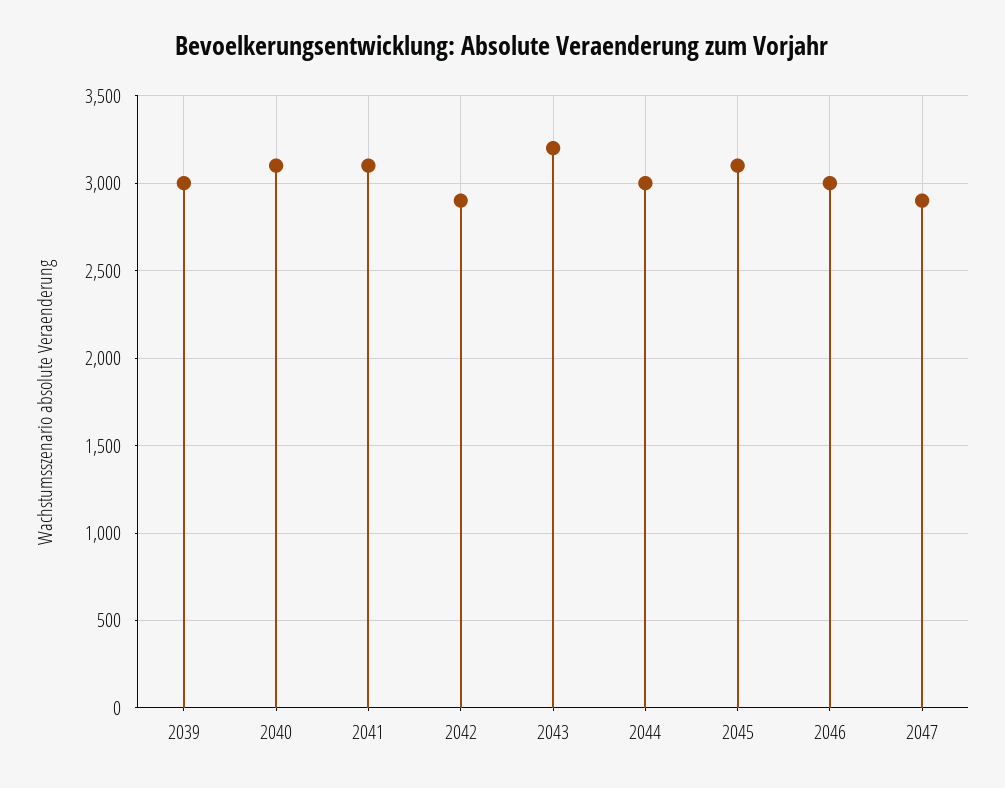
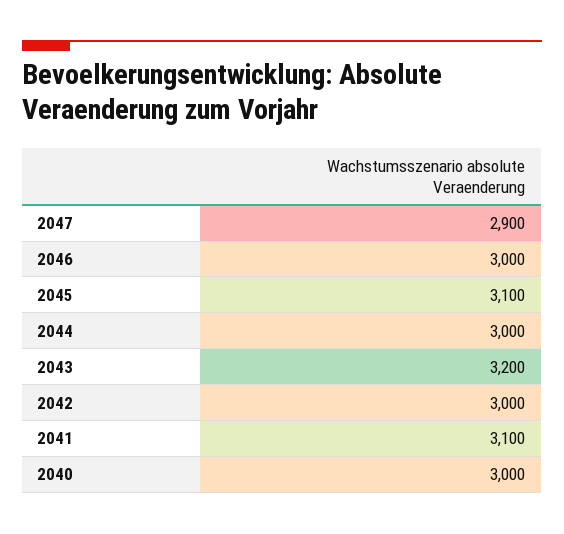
  {
-   "2039": 3000,
-   "2040": 3100,
+   "2040": 3000,
    "2041": 3100,
-   "2042": 2900,
+   "2042": 3000,
    "2043": 3200,
    "2044": 3000,
    "2045": 3100,
    "2046": 3000,
    "2047": 2900
  }

